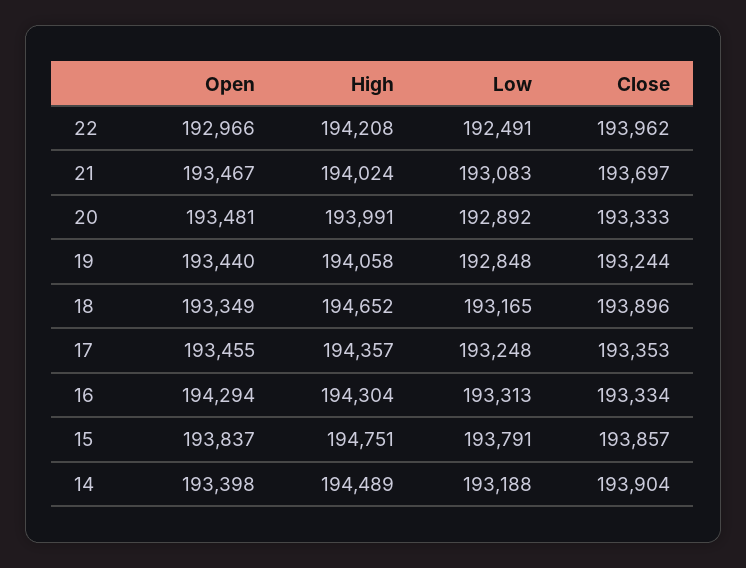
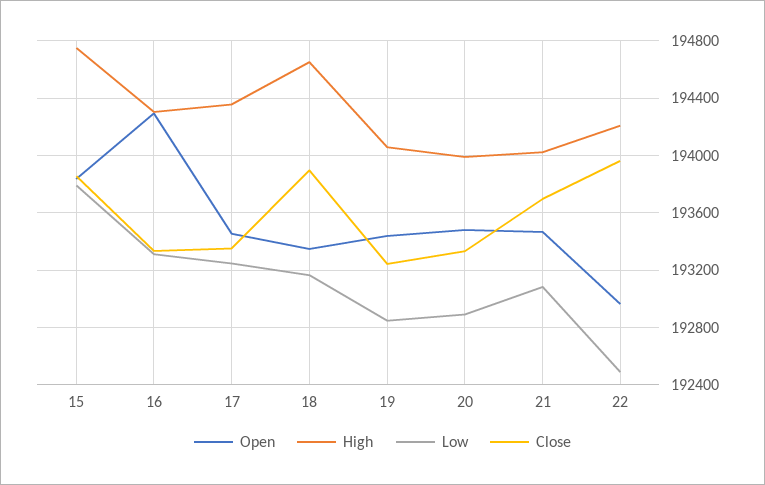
  {
    "Open": {
      "22": 192966,
      "21": 193467,
      "20": 193481,
      "19": 193440,
      "18": 193349,
      "17": 193455,
      "16": 194294,
-     "15": 193837,
+     "15": 193837
-     "14": 193398
    },
    "High": {
      "22": 194208,
      "21": 194024,
      "20": 193991,
      "19": 194058,
      "18": 194652,
      "17": 194357,
      "16": 194304,
-     "15": 194751,
+     "15": 194751
-     "14": 194489
    },
    "Low": {
      "22": 192491,
      "21": 193083,
      "20": 192892,
      "19": 192848,
      "18": 193165,
      "17": 193248,
      "16": 193313,
-     "15": 193791,
+     "15": 193791
-     "14": 193188
    },
    "Close": {
      "22": 193962,
      "21": 193697,
      "20": 193333,
      "19": 193244,
      "18": 193896,
      "17": 193353,
      "16": 193334,
-     "15": 193857,
+     "15": 193857
-     "14": 193904
    }
  }

